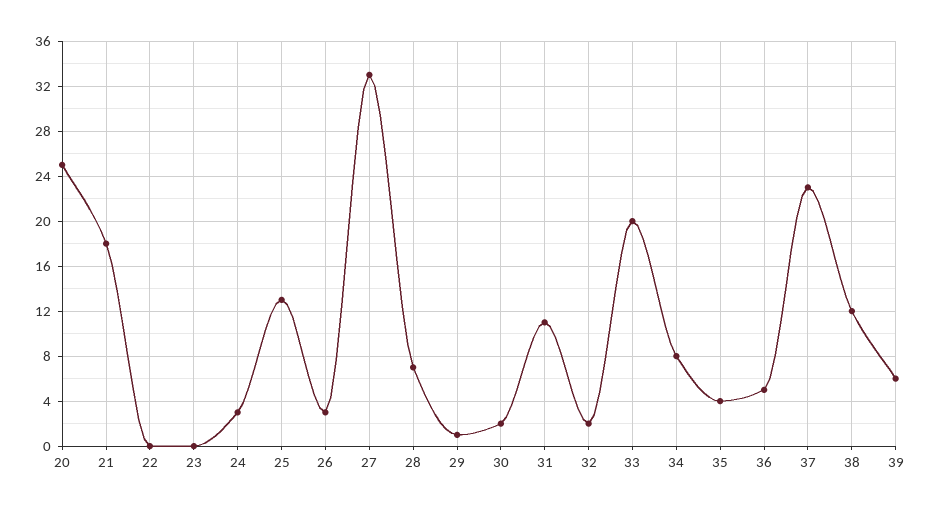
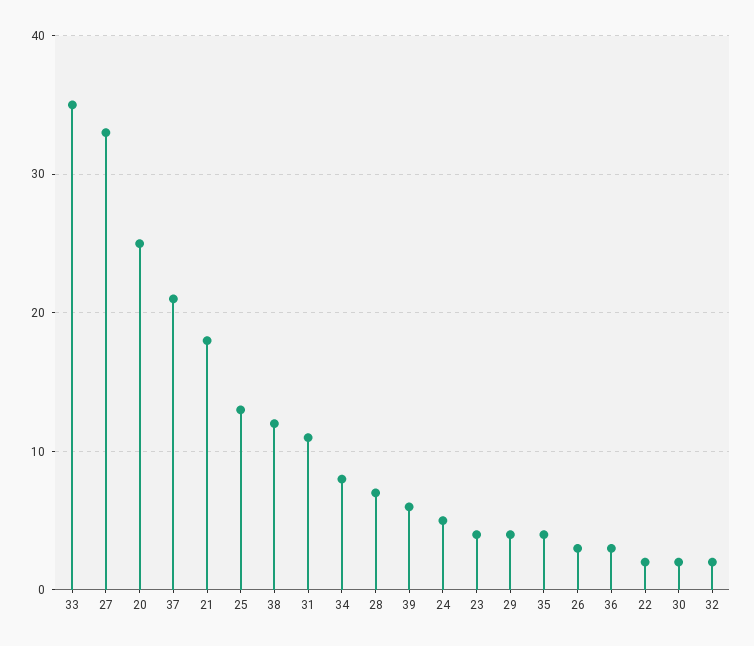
  {
    "20": 25,
    "21": 18,
-   "22": 0,
+   "22": 2,
-   "23": 0,
+   "23": 4,
-   "24": 3,
+   "24": 5,
    "25": 13,
    "26": 3,
    "27": 33,
    "28": 7,
-   "29": 1,
+   "29": 4,
    "30": 2,
    "31": 11,
    "32": 2,
-   "33": 20,
+   "33": 35,
    "34": 8,
    "35": 4,
-   "36": 5,
+   "36": 3,
-   "37": 23,
+   "37": 21,
    "38": 12,
    "39": 6
  }

